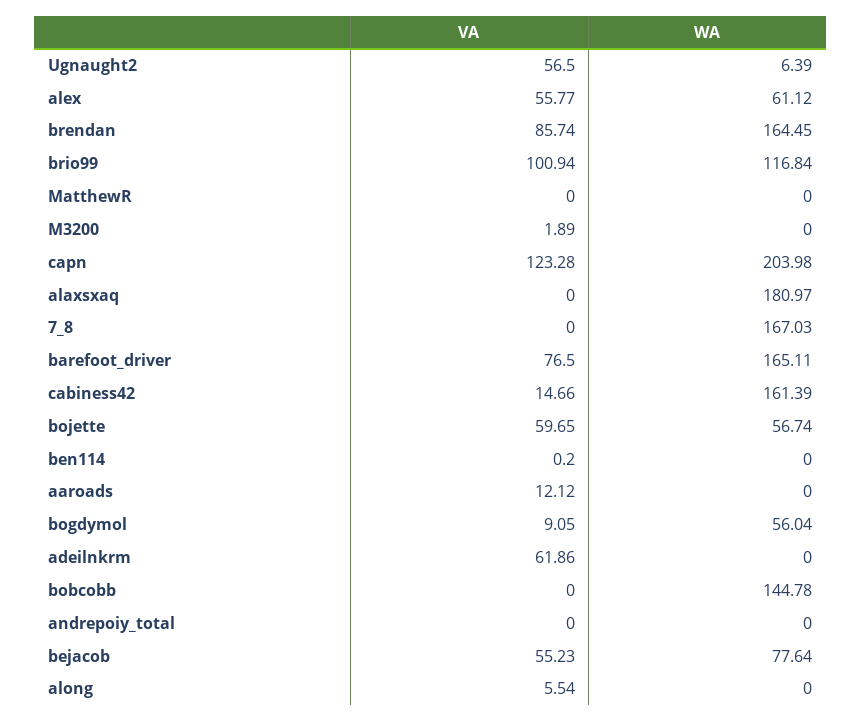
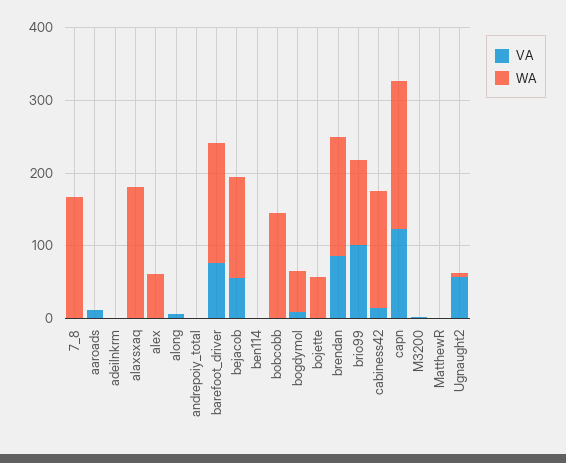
  {
    "VA": {
      "Ugnaught2": 56.5,
-     "alex": 55.77,
+     "alex": 0,
      "brendan": 85.74,
      "brio99": 100.94,
      "MatthewR": 0,
      "M3200": 1.89,
      "capn": 123.28,
      "alaxsxaq": 0,
      "7_8": 0,
      "barefoot_driver": 76.5,
      "cabiness42": 14.66,
-     "bojette": 59.65,
+     "bojette": 0,
      "ben114": 0.2,
      "aaroads": 12.12,
      "bogdymol": 9.05,
-     "adeilnkrm": 61.86,
+     "adeilnkrm": 0,
      "bobcobb": 0,
      "andrepoiy_total": 0,
      "bejacob": 55.23,
      "along": 5.54
    },
    "WA": {
      "Ugnaught2": 6.39,
      "alex": 61.12,
      "brendan": 164.45,
      "brio99": 116.84,
      "MatthewR": 0,
      "M3200": 0,
      "capn": 203.98,
      "alaxsxaq": 180.97,
      "7_8": 167.03,
      "barefoot_driver": 165.11,
      "cabiness42": 161.39,
      "bojette": 56.74,
      "ben114": 0,
      "aaroads": 0,
      "bogdymol": 56.04,
      "adeilnkrm": 0,
      "bobcobb": 144.78,
      "andrepoiy_total": 0,
-     "bejacob": 77.64,
+     "bejacob": 140,
      "along": 0
    }
  }

